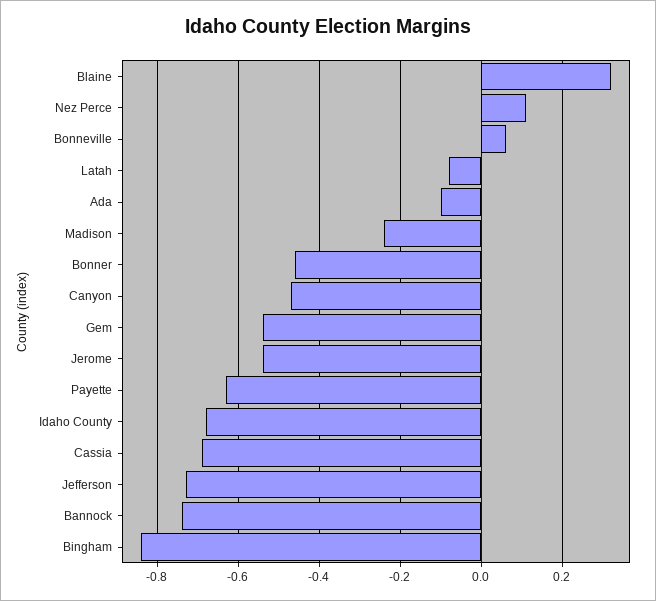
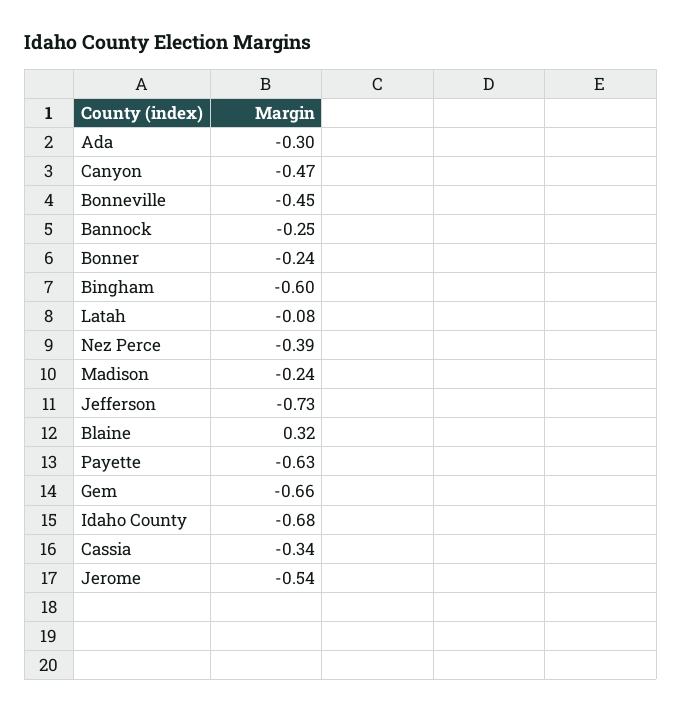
  {
    "Blaine": 0.32,
-   "Nez Perce": 0.1,
+   "Nez Perce": -0.39,
-   "Bonneville": 0.05,
+   "Bonneville": -0.45,
    "Latah": -0.08,
-   "Ada": -0.1,
+   "Ada": -0.3,
    "Madison": -0.24,
-   "Bonner": -0.45,
+   "Bonner": -0.24,
    "Canyon": -0.47,
-   "Gem": -0.55,
+   "Gem": -0.66,
    "Jerome": -0.54,
    "Payette": -0.63,
    "Idaho County": -0.68,
-   "Cassia": -0.7,
+   "Cassia": -0.34,
    "Jefferson": -0.73,
-   "Bannock": -0.75,
+   "Bannock": -0.25,
-   "Bingham": -0.85
+   "Bingham": -0.6
  }

